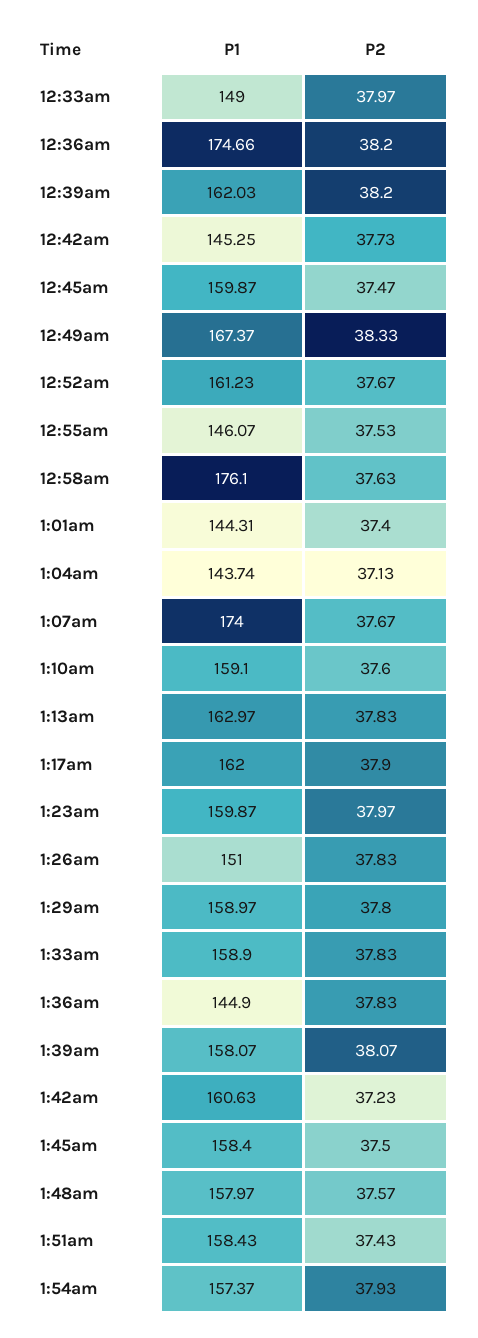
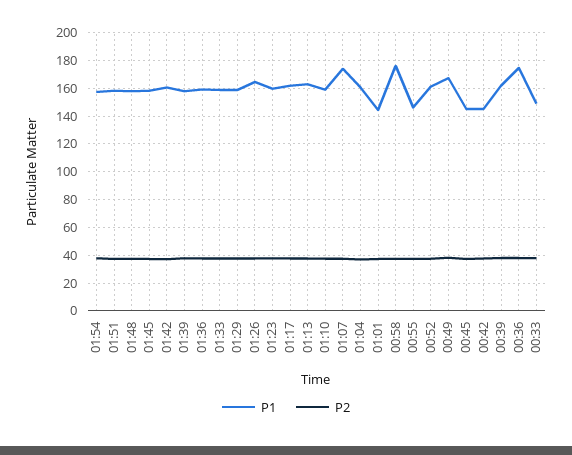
  {
    "P1": {
      "12:33am": 149,
      "12:36am": 174.66,
      "12:39am": 162.03,
      "12:42am": 145.25,
-     "12:45am": 159.87,
+     "12:45am": 145,
      "12:49am": 167.37,
      "12:52am": 161.23,
      "12:55am": 146.07,
      "12:58am": 176.1,
      "1:01am": 144.31,
-     "1:04am": 143.74,
+     "1:04am": 160,
      "1:07am": 174,
      "1:10am": 159.1,
      "1:13am": 162.97,
      "1:17am": 162,
      "1:23am": 159.87,
-     "1:26am": 151,
+     "1:26am": 165,
      "1:29am": 158.97,
      "1:33am": 158.9,
-     "1:36am": 144.9,
+     "1:36am": 160,
      "1:39am": 158.07,
      "1:42am": 160.63,
      "1:45am": 158.4,
      "1:48am": 157.97,
      "1:51am": 158.43,
      "1:54am": 157.37
    },
    "P2": {
      "12:33am": 37.97,
      "12:36am": 38.2,
      "12:39am": 38.2,
      "12:42am": 37.73,
      "12:45am": 37.47,
      "12:49am": 38.33,
      "12:52am": 37.67,
      "12:55am": 37.53,
      "12:58am": 37.63,
      "1:01am": 37.4,
      "1:04am": 37.13,
      "1:07am": 37.67,
      "1:10am": 37.6,
      "1:13am": 37.83,
      "1:17am": 37.9,
      "1:23am": 37.97,
      "1:26am": 37.83,
      "1:29am": 37.8,
      "1:33am": 37.83,
      "1:36am": 37.83,
      "1:39am": 38.07,
      "1:42am": 37.23,
      "1:45am": 37.5,
      "1:48am": 37.57,
      "1:51am": 37.43,
      "1:54am": 37.93
    }
  }

